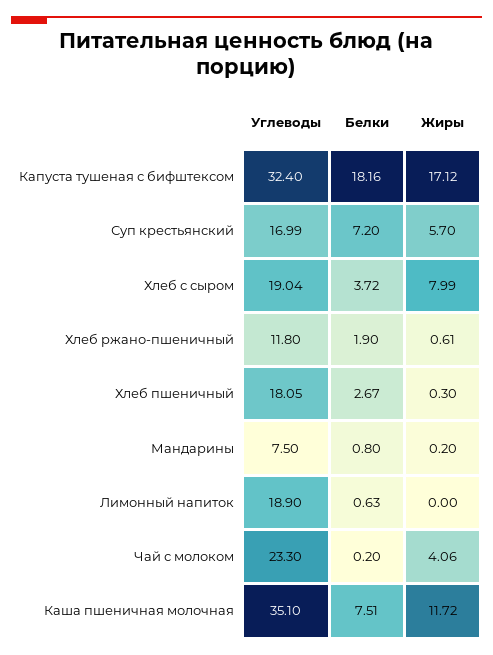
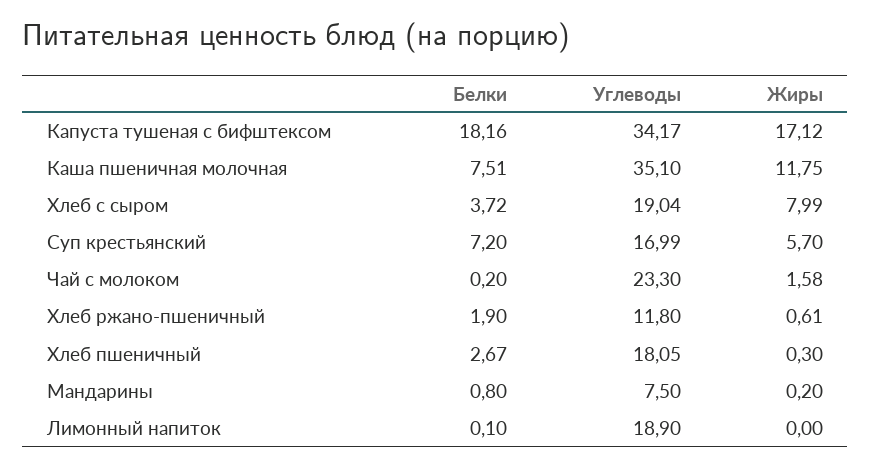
  {
    "Углеводы": {
-     "Капуста тушеная с бифштексом": 32.4,
+     "Капуста тушеная с бифштексом": 34.17,
      "Суп крестьянский": 16.99,
      "Хлеб с сыром": 19.04,
      "Хлеб ржано-пшеничный": 11.8,
      "Хлеб пшеничный": 18.05,
      "Мандарины": 7.5,
      "Лимонный напиток": 18.9,
      "Чай с молоком": 23.3,
      "Каша пшеничная молочная": 35.1
    },
    "Белки": {
      "Капуста тушеная с бифштексом": 18.16,
      "Суп крестьянский": 7.2,
      "Хлеб с сыром": 3.72,
      "Хлеб ржано-пшеничный": 1.9,
      "Хлеб пшеничный": 2.67,
      "Мандарины": 0.8,
-     "Лимонный напиток": 0.63,
+     "Лимонный напиток": 0.1,
      "Чай с молоком": 0.2,
      "Каша пшеничная молочная": 7.51
    },
    "Жиры": {
      "Капуста тушеная с бифштексом": 17.12,
      "Суп крестьянский": 5.7,
      "Хлеб с сыром": 7.99,
      "Хлеб ржано-пшеничный": 0.61,
      "Хлеб пшеничный": 0.3,
      "Мандарины": 0.2,
      "Лимонный напиток": 0,
-     "Чай с молоком": 4.06,
+     "Чай с молоком": 1.58,
-     "Каша пшеничная молочная": 11.72
+     "Каша пшеничная молочная": 11.75
    }
  }

